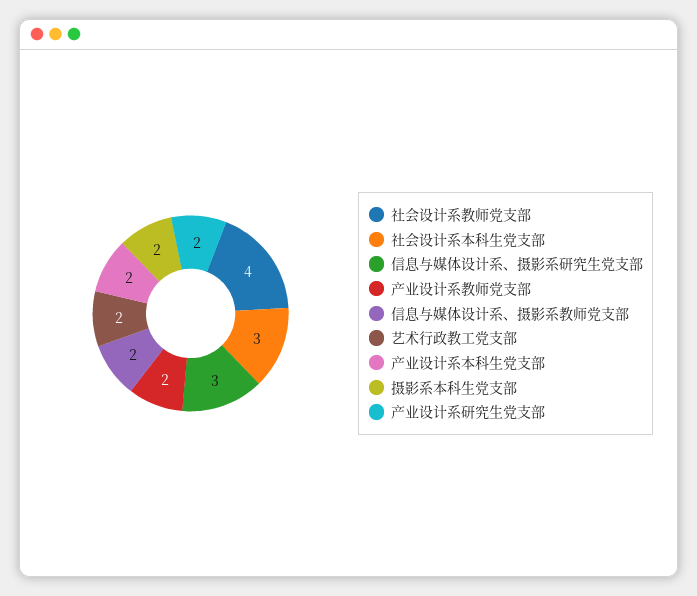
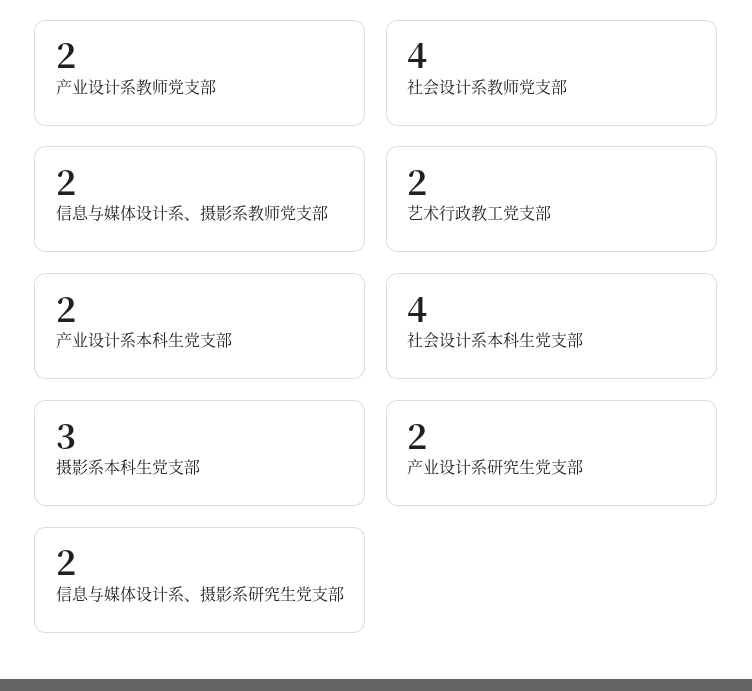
  {
    "社会设计系教师党支部": 4,
-   "社会设计系本科生党支部": 3,
+   "社会设计系本科生党支部": 4,
-   "信息与媒体设计系、摄影系研究生党支部": 3,
+   "信息与媒体设计系、摄影系研究生党支部": 2,
    "产业设计系教师党支部": 2,
    "信息与媒体设计系、摄影系教师党支部": 2,
    "艺术行政教工党支部": 2,
    "产业设计系本科生党支部": 2,
-   "摄影系本科生党支部": 2,
+   "摄影系本科生党支部": 3,
    "产业设计系研究生党支部": 2
  }

